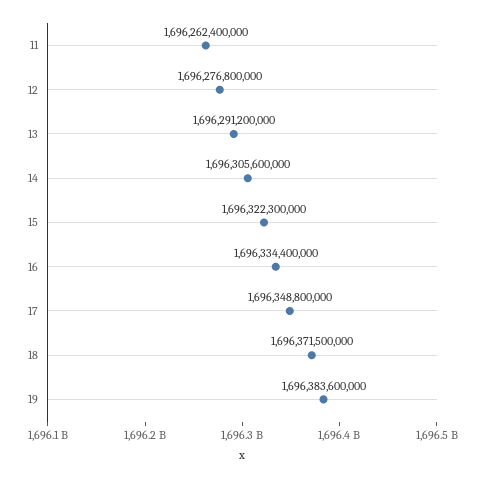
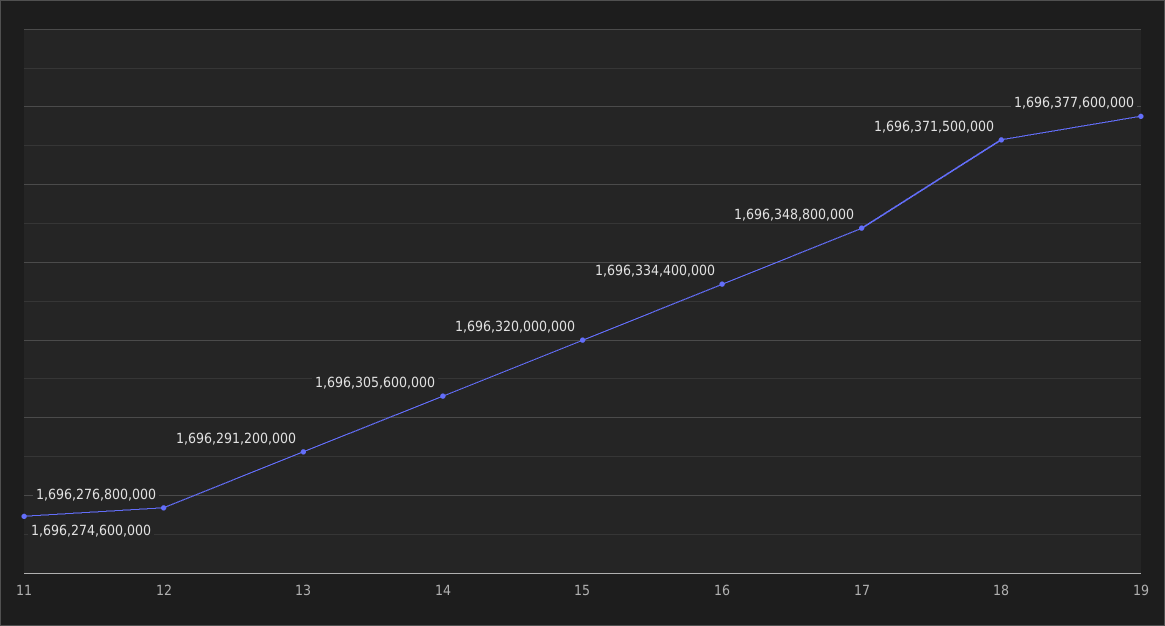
  {
-   "11": 1696262400000,
+   "11": 1696274600000,
    "12": 1696276800000,
    "13": 1696291200000,
    "14": 1696305600000,
-   "15": 1696322300000,
+   "15": 1696320000000,
    "16": 1696334400000,
    "17": 1696348800000,
    "18": 1696371500000,
-   "19": 1696383600000
+   "19": 1696377600000
  }

